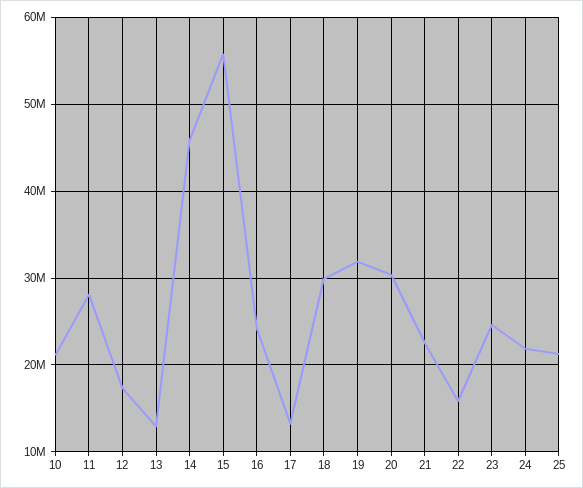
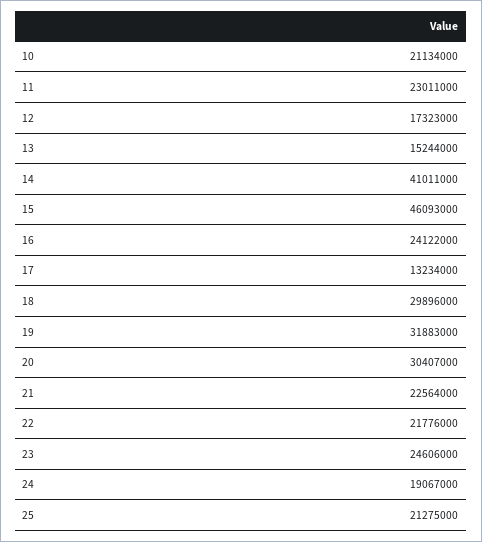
  {
    "10": 21134000,
-   "11": 28000000,
+   "11": 23011000,
    "12": 17323000,
-   "13": 13000000,
+   "13": 15244000,
-   "14": 46000000,
+   "14": 41011000,
-   "15": 56000000,
+   "15": 46093000,
    "16": 24122000,
    "17": 13234000,
    "18": 29896000,
    "19": 31883000,
    "20": 30407000,
    "21": 22564000,
-   "22": 16000000,
+   "22": 21776000,
    "23": 24606000,
-   "24": 22000000,
+   "24": 19067000,
    "25": 21275000
  }

